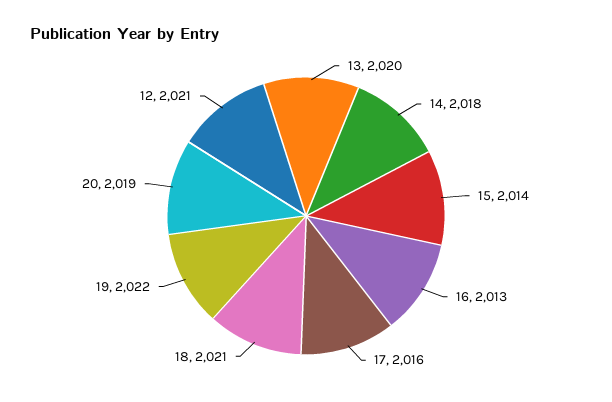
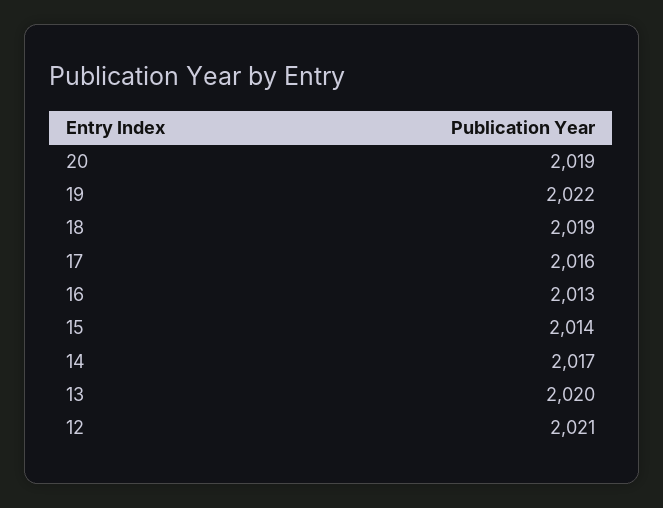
  {
    "13": 2020,
-   "14": 2018,
+   "14": 2017,
    "15": 2014,
    "16": 2013,
    "17": 2016,
-   "18": 2021,
+   "18": 2019,
    "19": 2022,
    "20": 2019,
    "12": 2021
  }

